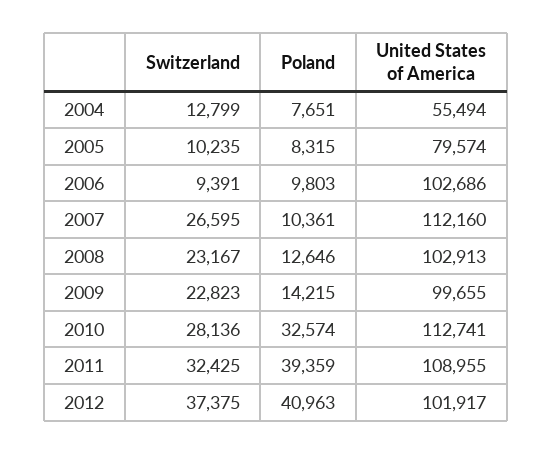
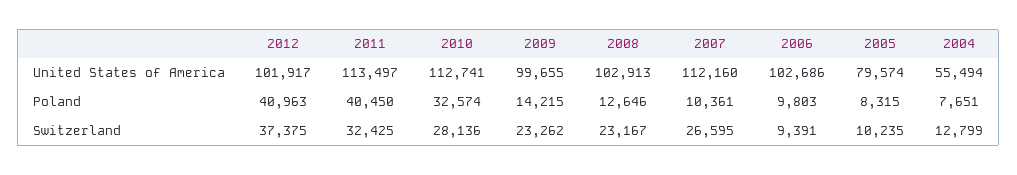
  {
    "Switzerland": {
      "2004": 12799,
      "2005": 10235,
      "2006": 9391,
      "2007": 26595,
      "2008": 23167,
-     "2009": 22823,
+     "2009": 23262,
      "2010": 28136,
      "2011": 32425,
      "2012": 37375
    },
    "Poland": {
      "2004": 7651,
      "2005": 8315,
      "2006": 9803,
      "2007": 10361,
      "2008": 12646,
      "2009": 14215,
      "2010": 32574,
-     "2011": 39359,
+     "2011": 40450,
      "2012": 40963
    },
    "United States of America": {
      "2004": 55494,
      "2005": 79574,
      "2006": 102686,
      "2007": 112160,
      "2008": 102913,
      "2009": 99655,
      "2010": 112741,
-     "2011": 108955,
+     "2011": 113497,
      "2012": 101917
    }
  }

